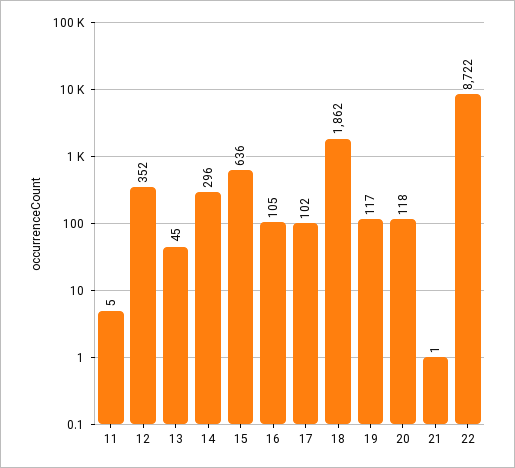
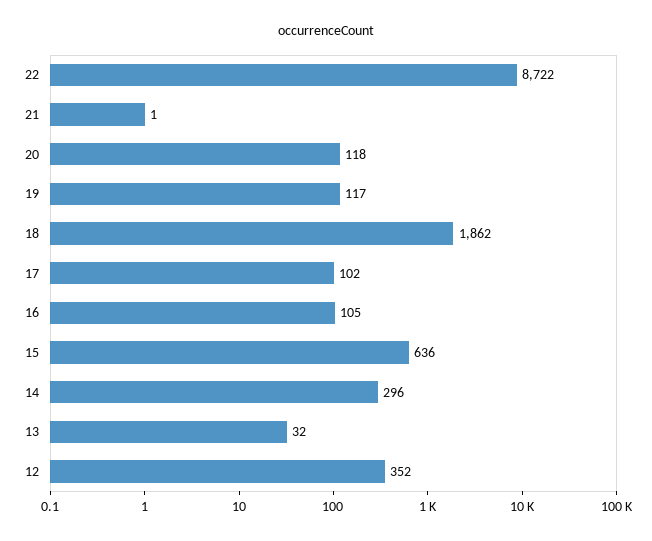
  {
-   "11": 5,
    "12": 352,
-   "13": 45,
+   "13": 32,
    "14": 296,
    "15": 636,
    "16": 105,
    "17": 102,
    "18": 1862,
    "19": 117,
    "20": 118,
    "21": 1,
    "22": 8722
  }

